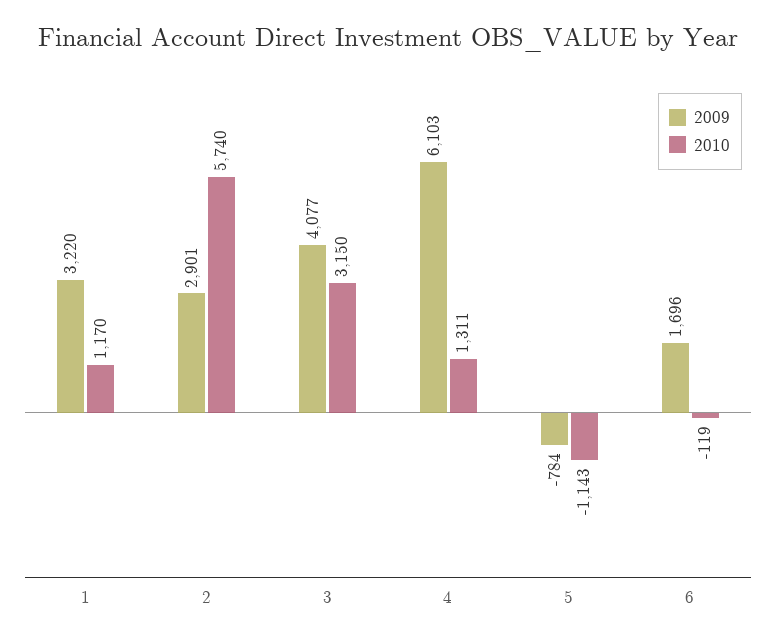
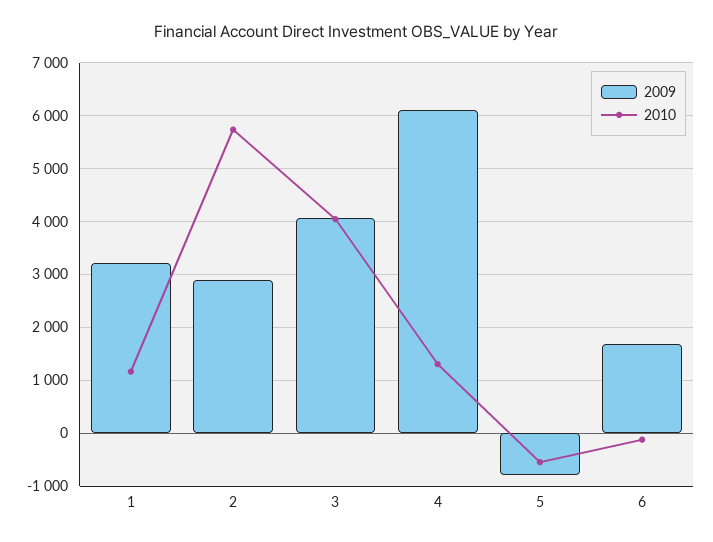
  {
    "2009": {
      "1": 3220,
      "2": 2901,
      "3": 4077,
      "4": 6103,
      "5": -784,
      "6": 1696
    },
    "2010": {
      "1": 1170,
      "2": 5740,
-     "3": 3150,
+     "3": 4000,
      "4": 1311,
-     "5": -1143,
+     "5": -600,
      "6": -119
    }
  }

